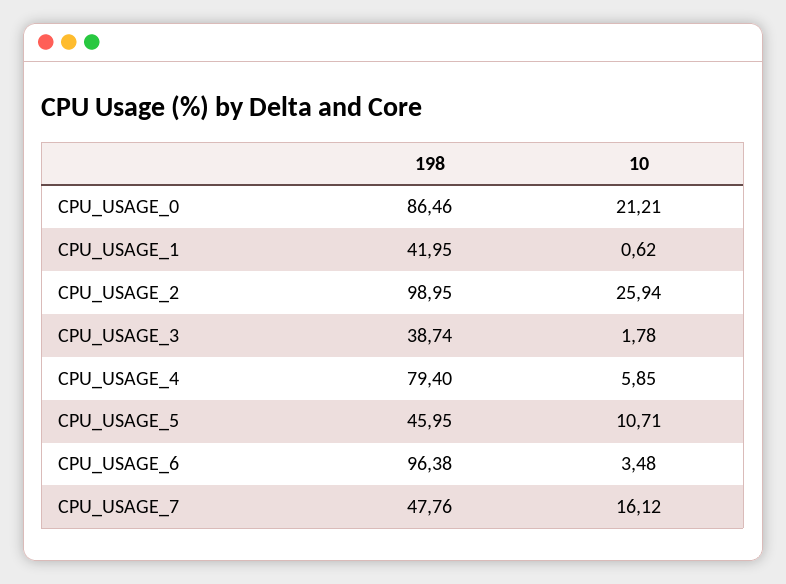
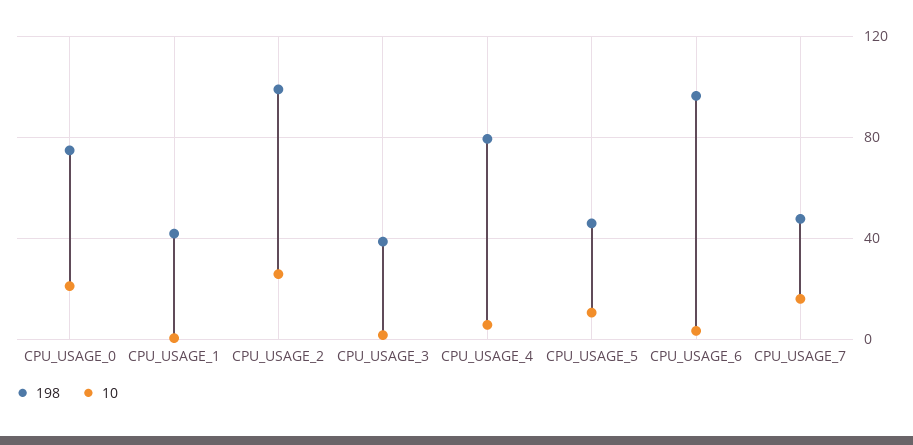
  {
    "198": {
-     "CPU_USAGE_0": 86.46,
+     "CPU_USAGE_0": 75,
      "CPU_USAGE_1": 41.95,
      "CPU_USAGE_2": 98.95,
      "CPU_USAGE_3": 38.74,
      "CPU_USAGE_4": 79.4,
      "CPU_USAGE_5": 45.95,
      "CPU_USAGE_6": 96.38,
      "CPU_USAGE_7": 47.76
    },
    "10": {
      "CPU_USAGE_0": 21.21,
      "CPU_USAGE_1": 0.62,
      "CPU_USAGE_2": 25.94,
      "CPU_USAGE_3": 1.78,
      "CPU_USAGE_4": 5.85,
      "CPU_USAGE_5": 10.71,
      "CPU_USAGE_6": 3.48,
      "CPU_USAGE_7": 16.12
    }
  }

